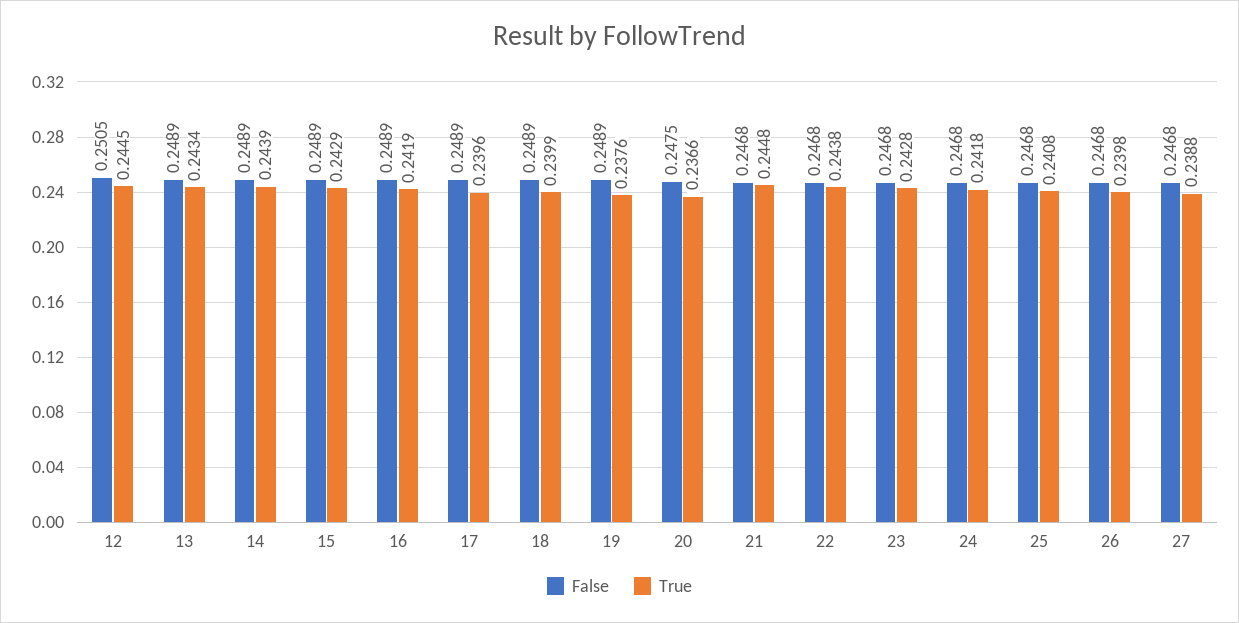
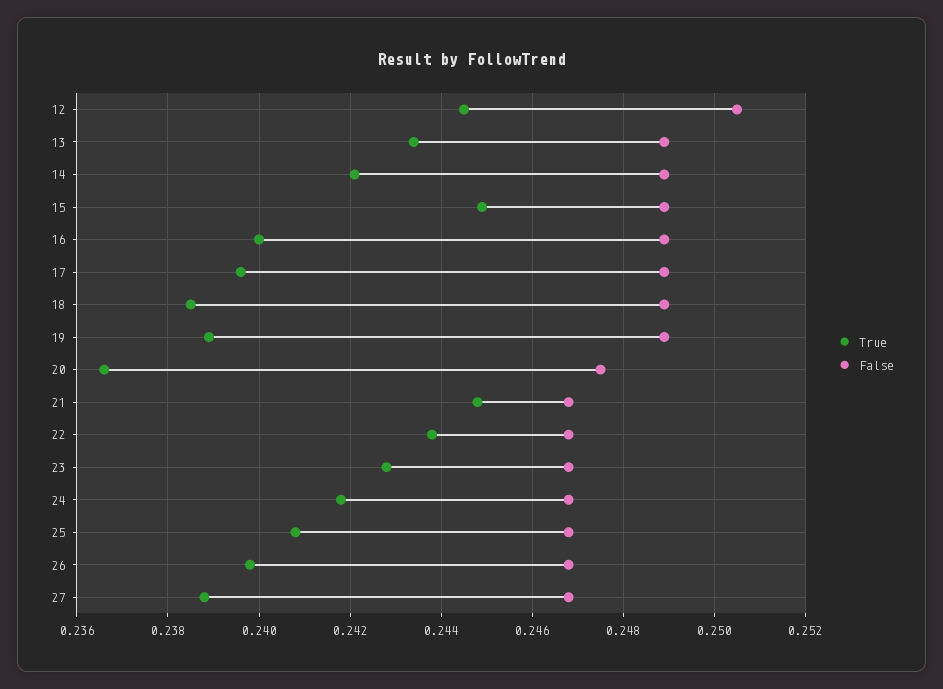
  {
    "False": {
      "12": 0.2505,
      "13": 0.2489,
      "14": 0.2489,
      "15": 0.2489,
      "16": 0.2489,
      "17": 0.2489,
      "18": 0.2489,
      "19": 0.2489,
      "20": 0.2475,
      "21": 0.2468,
      "22": 0.2468,
      "23": 0.2468,
      "24": 0.2468,
      "25": 0.2468,
      "26": 0.2468,
      "27": 0.2468
    },
    "True": {
      "12": 0.2445,
      "13": 0.2434,
-     "14": 0.2439,
+     "14": 0.242,
-     "15": 0.2429,
+     "15": 0.245,
-     "16": 0.2419,
+     "16": 0.24,
      "17": 0.2396,
-     "18": 0.2399,
+     "18": 0.2385,
-     "19": 0.2376,
+     "19": 0.239,
      "20": 0.2366,
      "21": 0.2448,
      "22": 0.2438,
      "23": 0.2428,
      "24": 0.2418,
      "25": 0.2408,
      "26": 0.2398,
      "27": 0.2388
    }
  }

